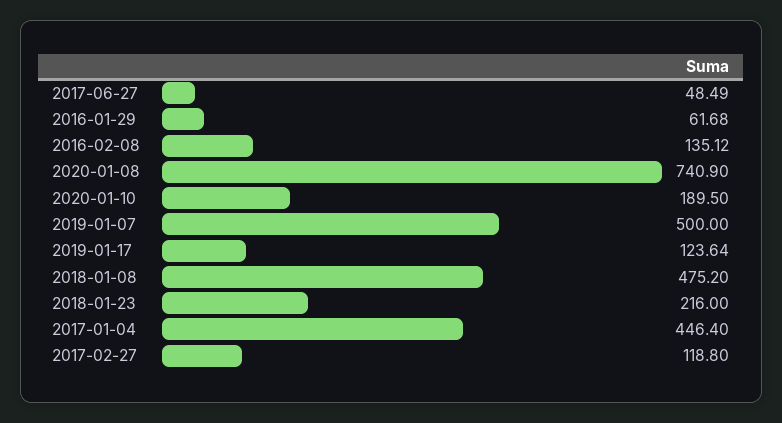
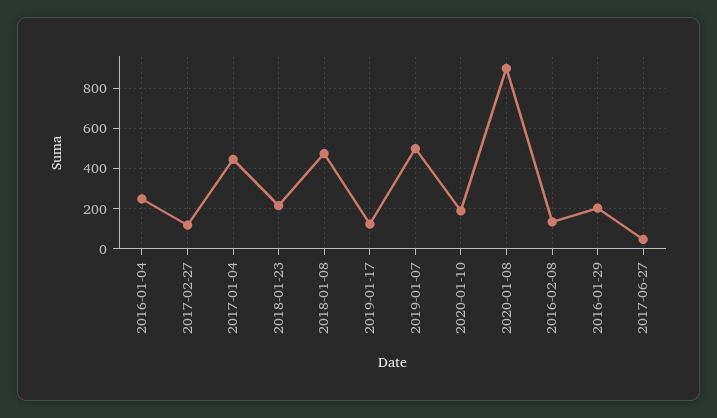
  {
    "2017-06-27": 48.49,
-   "2016-01-29": 61.68,
+   "2016-01-29": 200,
    "2016-02-08": 135.12,
-   "2020-01-08": 740.9,
+   "2020-01-08": 900,
    "2020-01-10": 189.5,
    "2019-01-07": 500,
    "2019-01-17": 123.64,
    "2018-01-08": 475.2,
    "2018-01-23": 216,
    "2017-01-04": 446.4,
-   "2017-02-27": 118.8
+   "2017-02-27": 118.8,
+   "2016-01-04": 250
  }

